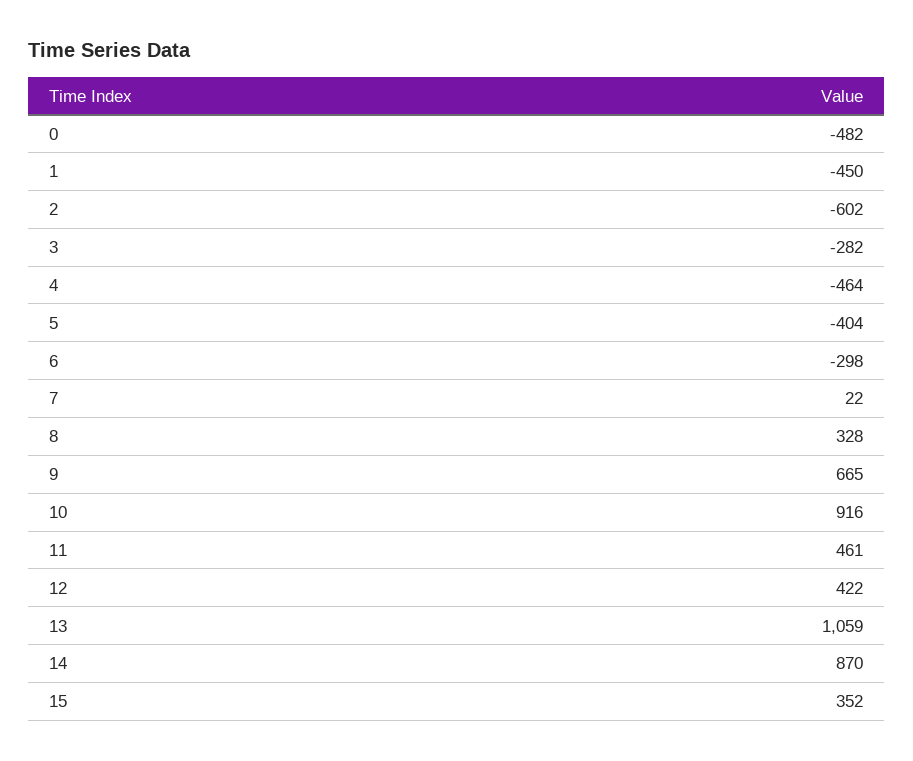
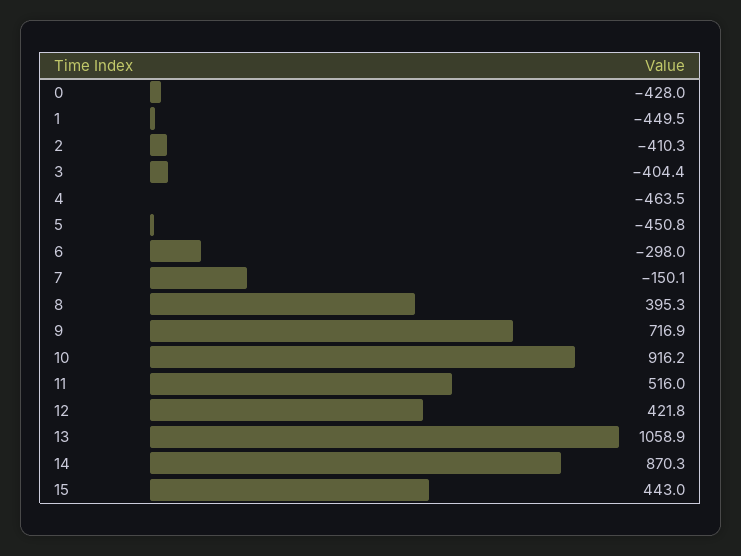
  {
-   "0": -482,
+   "0": -428,
    "1": -449.5,
-   "2": -602,
+   "2": -410.3,
-   "3": -282,
+   "3": -404.4,
    "4": -463.5,
-   "5": -404,
+   "5": -450.8,
    "6": -298,
-   "7": 22,
+   "7": -150.1,
-   "8": 328,
+   "8": 395.3,
-   "9": 665,
+   "9": 716.9,
    "10": 916.2,
-   "11": 461,
+   "11": 516,
    "12": 421.8,
    "13": 1058.9,
    "14": 870.3,
-   "15": 352
+   "15": 443
  }

